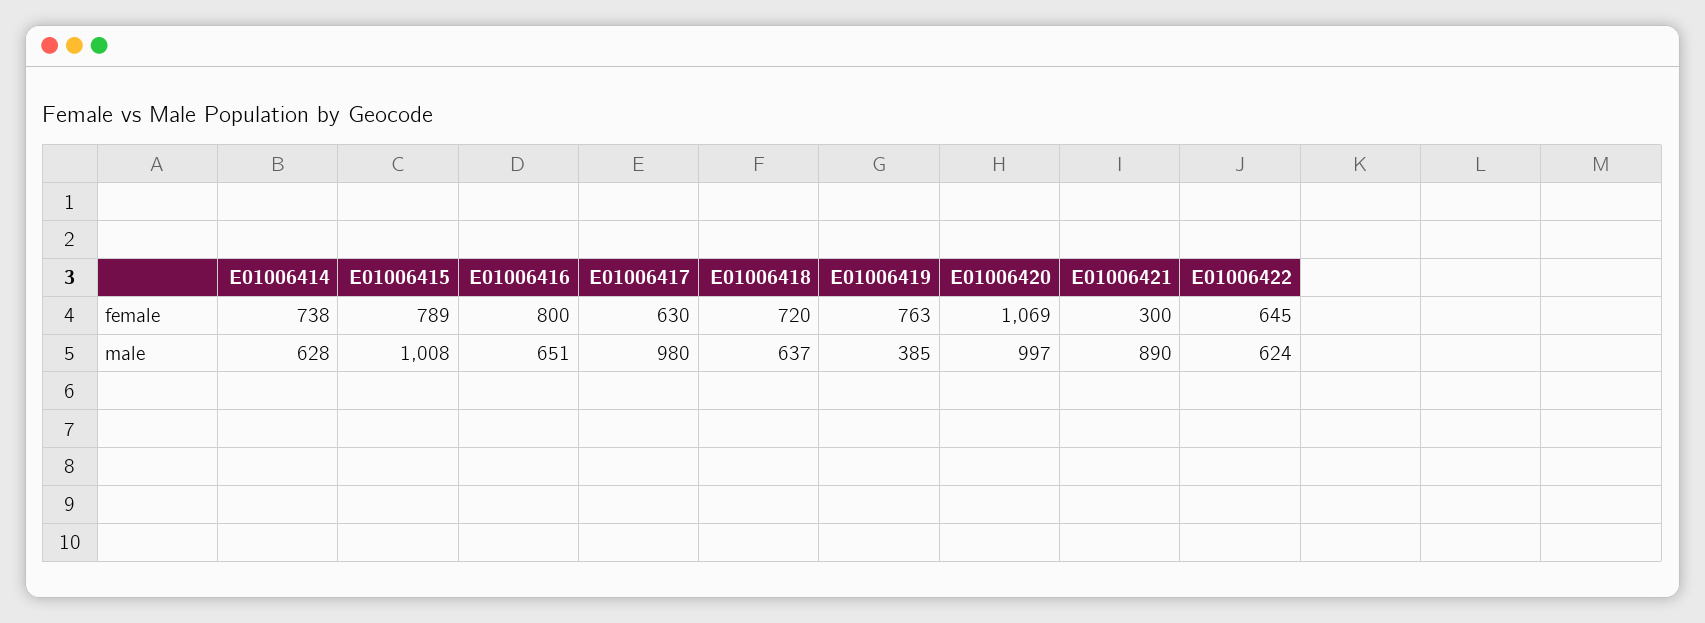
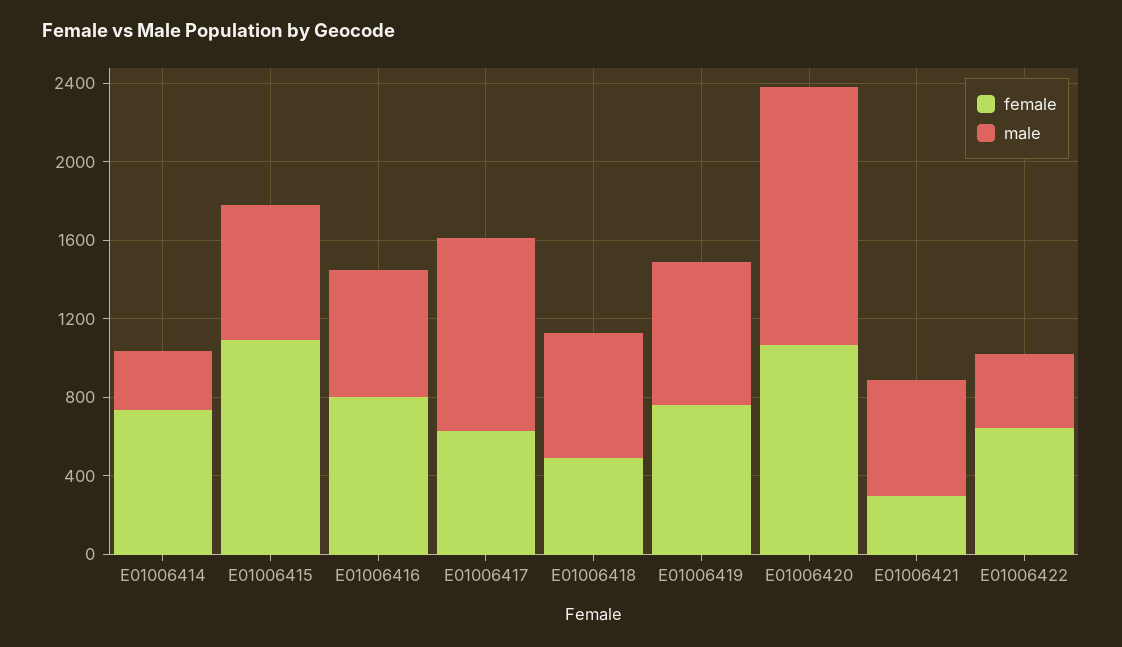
  {
    "female": {
      "E01006414": 738,
-     "E01006415": 789,
+     "E01006415": 1100,
      "E01006416": 800,
      "E01006417": 630,
-     "E01006418": 720,
+     "E01006418": 500,
      "E01006419": 763,
      "E01006420": 1069,
      "E01006421": 300,
      "E01006422": 645
    },
    "male": {
-     "E01006414": 628,
+     "E01006414": 300,
-     "E01006415": 1008,
+     "E01006415": 700,
      "E01006416": 651,
      "E01006417": 980,
      "E01006418": 637,
-     "E01006419": 385,
+     "E01006419": 700,
-     "E01006420": 997,
+     "E01006420": 1300,
-     "E01006421": 890,
+     "E01006421": 600,
-     "E01006422": 624
+     "E01006422": 400
    }
  }

